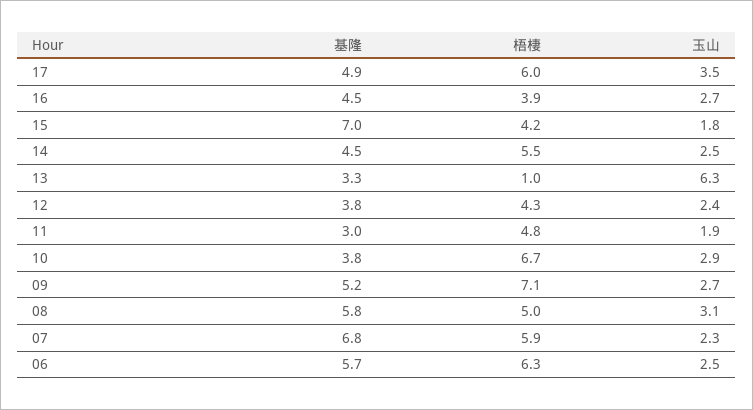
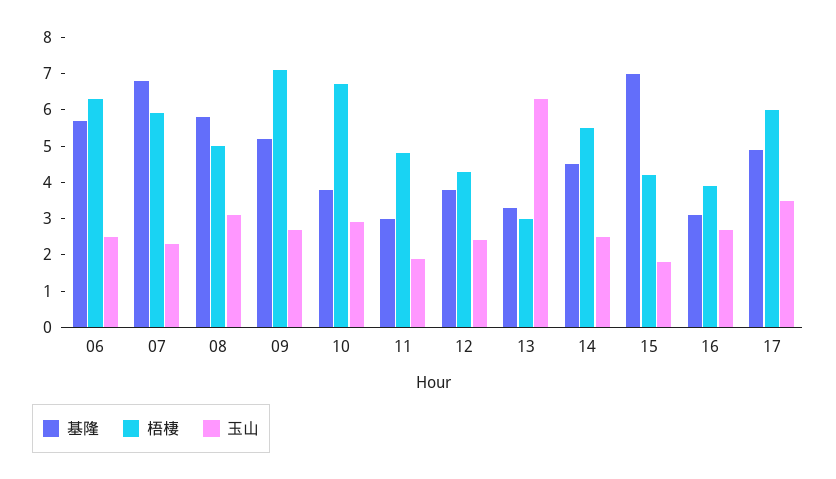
  {
    "基隆": {
      "17": 4.9,
-     "16": 4.5,
+     "16": 3,
      "15": 7,
      "14": 4.5,
      "13": 3.3,
      "12": 3.8,
      "11": 3,
      "10": 3.8,
      "09": 5.2,
      "08": 5.8,
      "07": 6.8,
      "06": 5.7
    },
    "梧棲": {
      "17": 6,
      "16": 3.9,
      "15": 4.2,
      "14": 5.5,
-     "13": 1,
+     "13": 3,
      "12": 4.3,
      "11": 4.8,
      "10": 6.7,
      "09": 7.1,
      "08": 5,
      "07": 5.9,
      "06": 6.3
    },
    "玉山": {
      "17": 3.5,
      "16": 2.7,
      "15": 1.8,
      "14": 2.5,
      "13": 6.3,
      "12": 2.4,
      "11": 1.9,
      "10": 2.9,
      "09": 2.7,
      "08": 3.1,
      "07": 2.3,
      "06": 2.5
    }
  }

